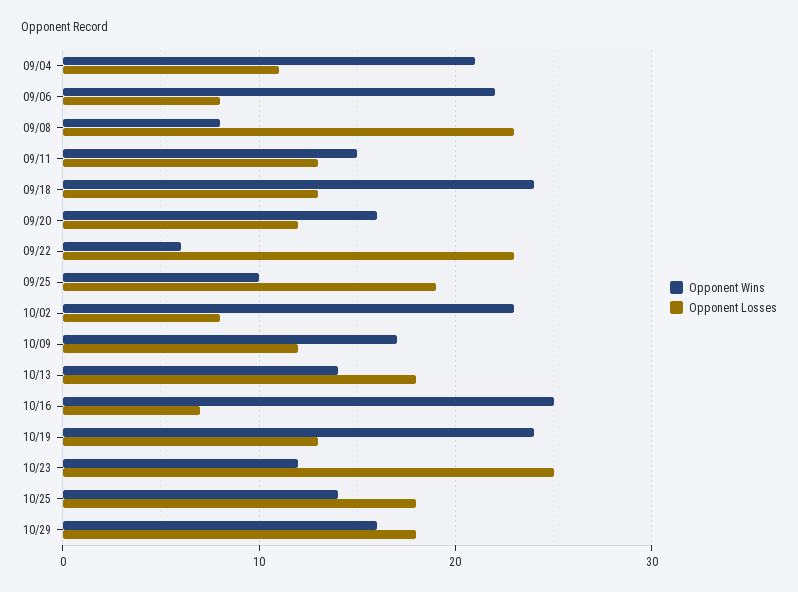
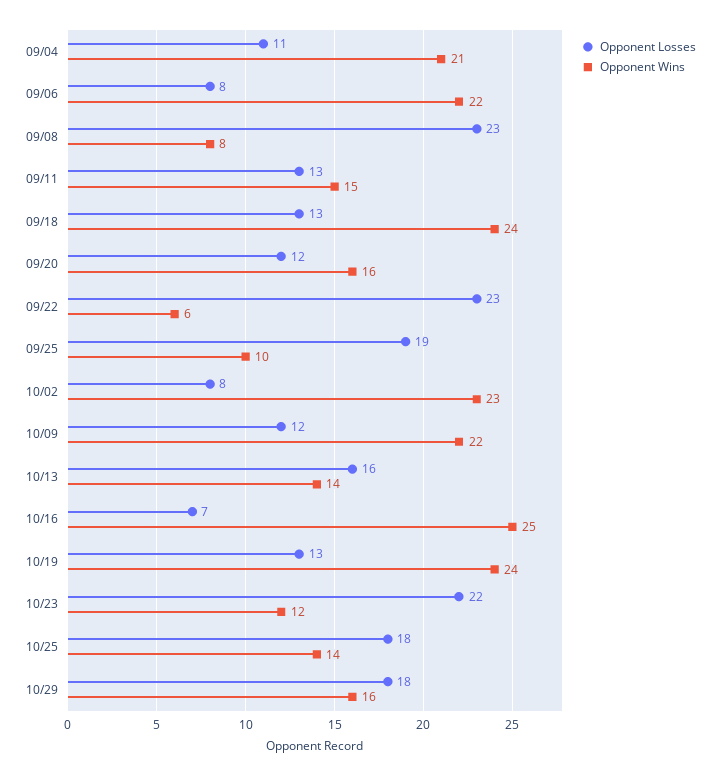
  {
    "Opponent Wins": {
      "09/04": 21,
      "09/06": 22,
      "09/08": 8,
      "09/11": 15,
      "09/18": 24,
      "09/20": 16,
      "09/22": 6,
      "09/25": 10,
      "10/02": 23,
-     "10/09": 17,
+     "10/09": 22,
      "10/13": 14,
      "10/16": 25,
      "10/19": 24,
      "10/23": 12,
      "10/25": 14,
      "10/29": 16
    },
    "Opponent Losses": {
      "09/04": 11,
      "09/06": 8,
      "09/08": 23,
      "09/11": 13,
      "09/18": 13,
      "09/20": 12,
      "09/22": 23,
      "09/25": 19,
      "10/02": 8,
      "10/09": 12,
-     "10/13": 18,
+     "10/13": 16,
      "10/16": 7,
      "10/19": 13,
-     "10/23": 25,
+     "10/23": 22,
      "10/25": 18,
      "10/29": 18
    }
  }

